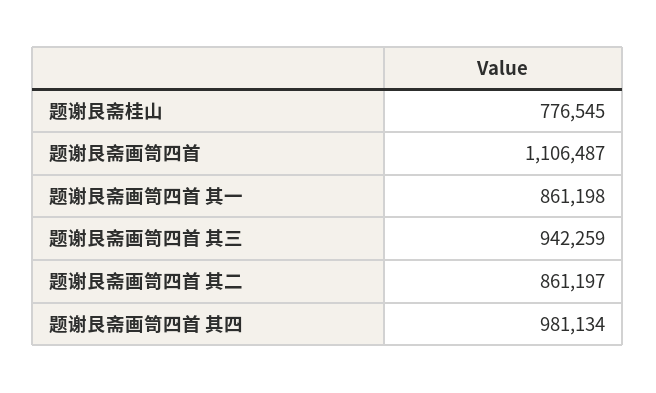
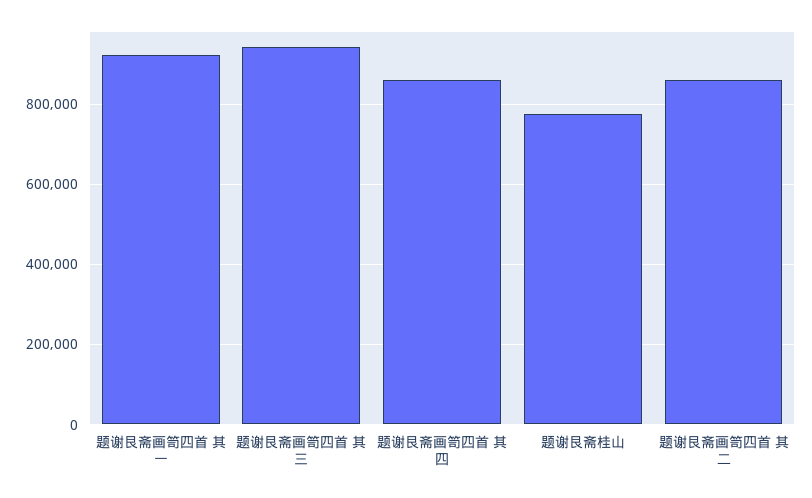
  {
    "题谢艮斋桂山": 776545,
-   "题谢艮斋画笥四首": 1106487,
-   "题谢艮斋画笥四首 其一": 861198,
+   "题谢艮斋画笥四首 其一": 920000,
    "题谢艮斋画笥四首 其三": 942259,
    "题谢艮斋画笥四首 其二": 861197,
-   "题谢艮斋画笥四首 其四": 981134
+   "题谢艮斋画笥四首 其四": 860000
  }

